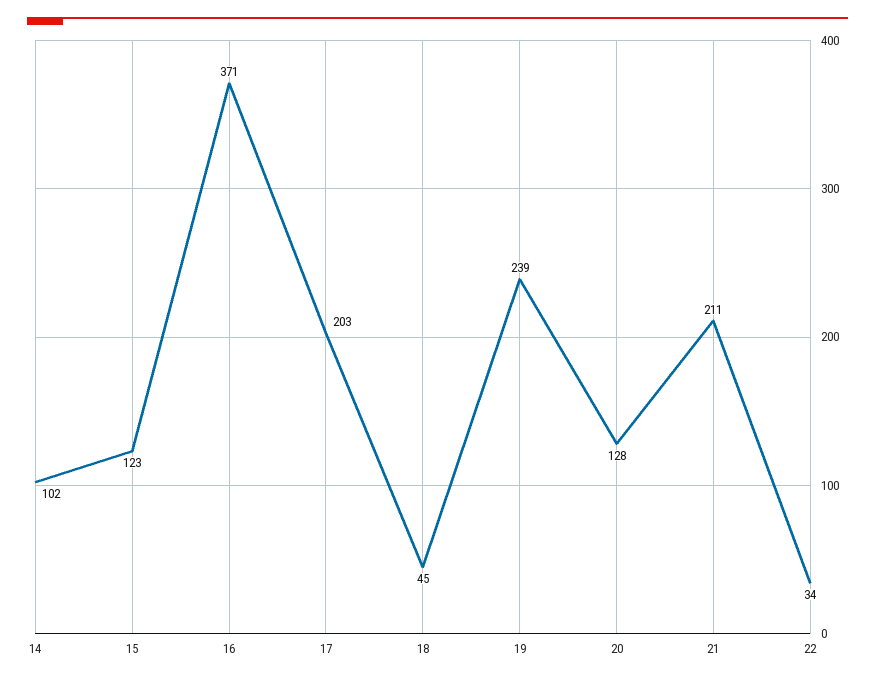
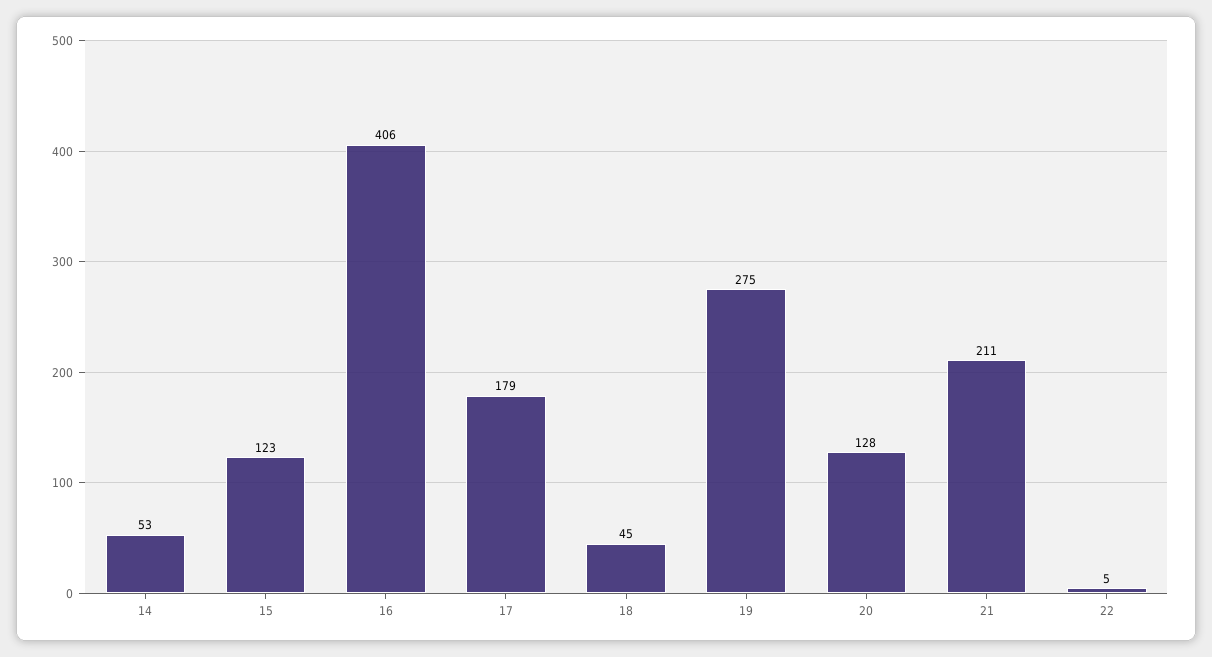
  {
-   "14": 102,
+   "14": 53,
    "15": 123,
-   "16": 371,
+   "16": 406,
-   "17": 203,
+   "17": 179,
    "18": 45,
-   "19": 239,
+   "19": 275,
    "20": 128,
    "21": 211,
-   "22": 34
+   "22": 5
  }

